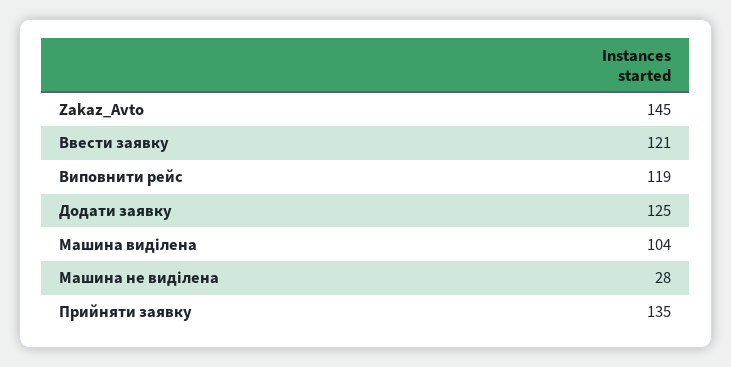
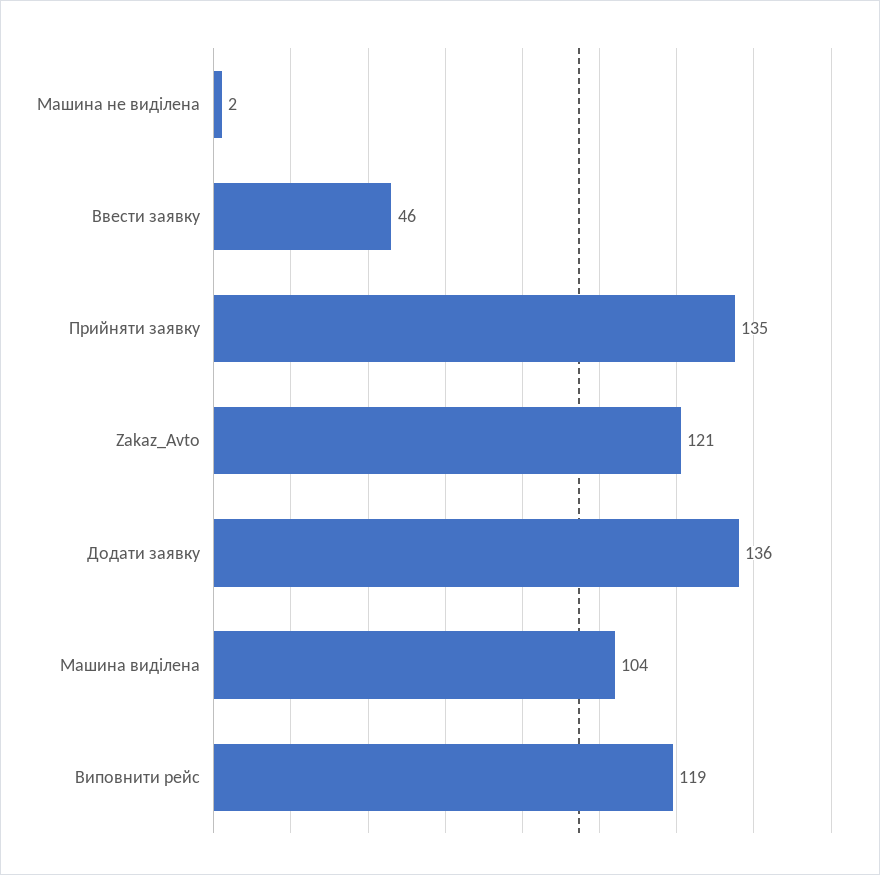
  {
-   "Zakaz_Avto": 145,
+   "Zakaz_Avto": 121,
-   "Ввести заявку": 121,
+   "Ввести заявку": 46,
    "Виповнити рейс": 119,
-   "Додати заявку": 125,
+   "Додати заявку": 136,
    "Машина виділена": 104,
-   "Машина не виділена": 28,
+   "Машина не виділена": 2,
    "Прийняти заявку": 135
  }

